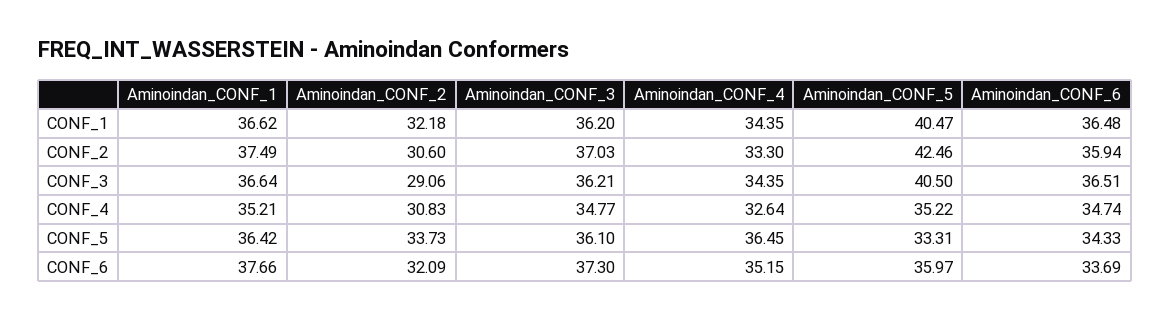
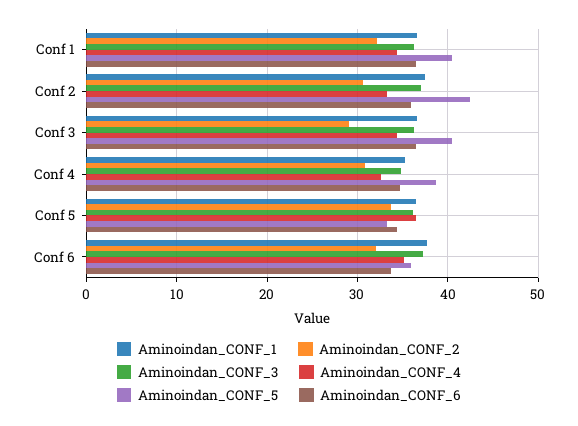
  {
    "Aminoindan_CONF_1": {
      "CONF_1": 36.62,
      "CONF_2": 37.49,
      "CONF_3": 36.64,
      "CONF_4": 35.21,
      "CONF_5": 36.42,
      "CONF_6": 37.66
    },
    "Aminoindan_CONF_2": {
      "CONF_1": 32.18,
      "CONF_2": 30.6,
      "CONF_3": 29.06,
      "CONF_4": 30.83,
      "CONF_5": 33.73,
      "CONF_6": 32.09
    },
    "Aminoindan_CONF_3": {
      "CONF_1": 36.2,
      "CONF_2": 37.03,
      "CONF_3": 36.21,
      "CONF_4": 34.77,
      "CONF_5": 36.1,
      "CONF_6": 37.3
    },
    "Aminoindan_CONF_4": {
      "CONF_1": 34.35,
      "CONF_2": 33.3,
      "CONF_3": 34.35,
      "CONF_4": 32.64,
      "CONF_5": 36.45,
      "CONF_6": 35.15
    },
    "Aminoindan_CONF_5": {
      "CONF_1": 40.47,
      "CONF_2": 42.46,
      "CONF_3": 40.5,
-     "CONF_4": 35.22,
+     "CONF_4": 39,
      "CONF_5": 33.31,
      "CONF_6": 35.97
    },
    "Aminoindan_CONF_6": {
      "CONF_1": 36.48,
      "CONF_2": 35.94,
      "CONF_3": 36.51,
      "CONF_4": 34.74,
      "CONF_5": 34.33,
      "CONF_6": 33.69
    }
  }

